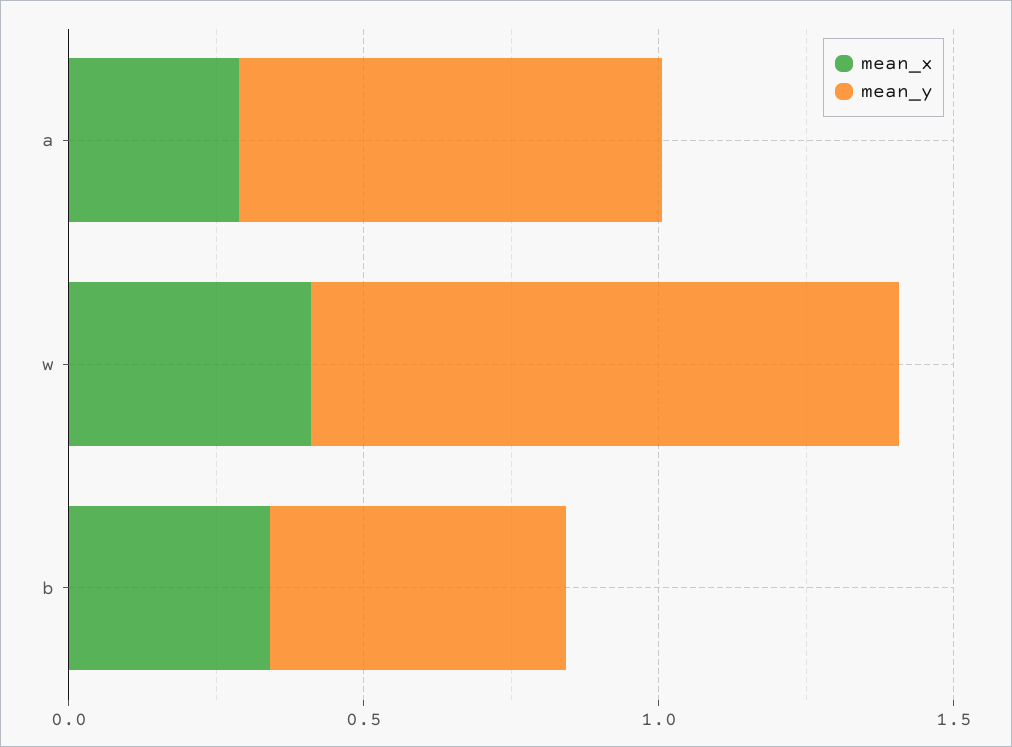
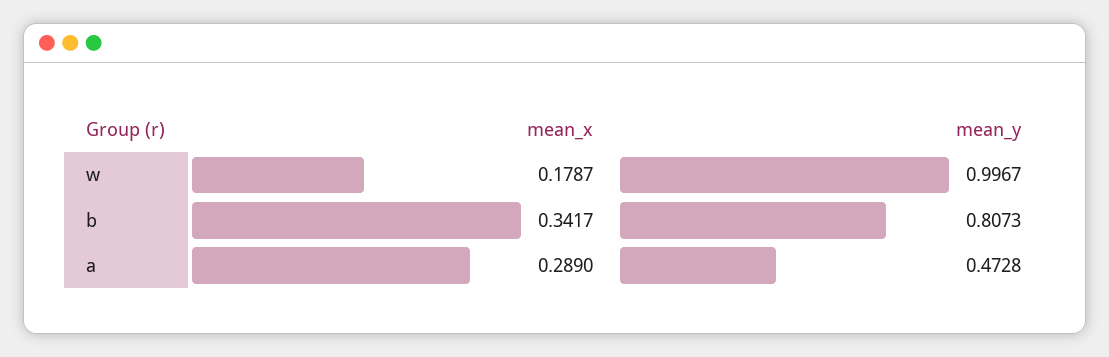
  {
    "mean_x": {
      "a": 0.289,
-     "w": 0.4,
+     "w": 0.1787,
      "b": 0.3417
    },
    "mean_y": {
-     "a": 0.7,
+     "a": 0.4728,
      "w": 0.9967,
-     "b": 0.5
+     "b": 0.8073
    }
  }

